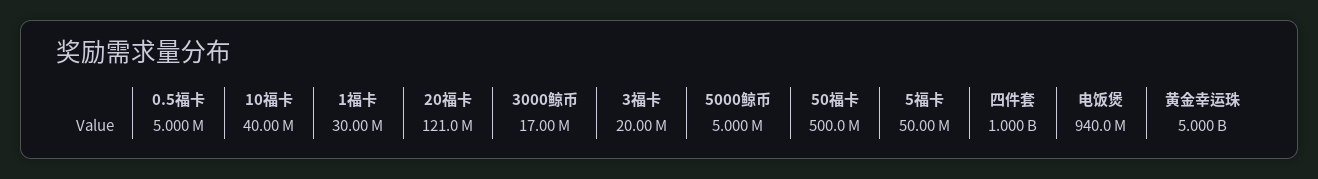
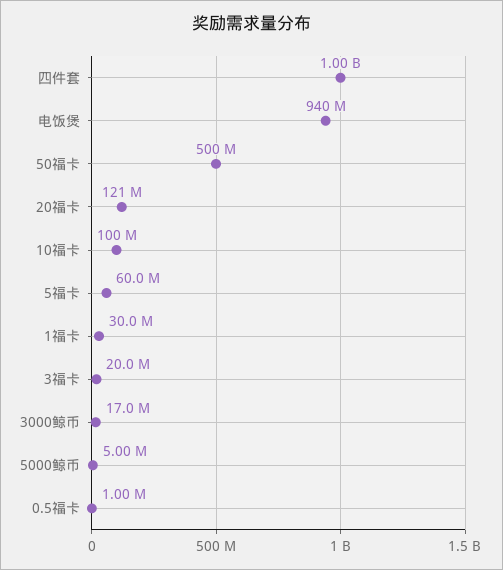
  {
-   "0.5福卡": 5000000,
+   "0.5福卡": 1000000,
-   "10福卡": 40000000,
+   "10福卡": 100000000,
    "1福卡": 30000000,
    "20福卡": 121000000,
    "3000鲸币": 17000000,
    "3福卡": 20000000,
    "5000鲸币": 5000000,
    "50福卡": 500000000,
-   "5福卡": 50000000,
+   "5福卡": 60000000,
    "四件套": 1000000000,
-   "电饭煲": 940000000,
+   "电饭煲": 940000000
-   "黄金幸运珠": 5000000000
  }

